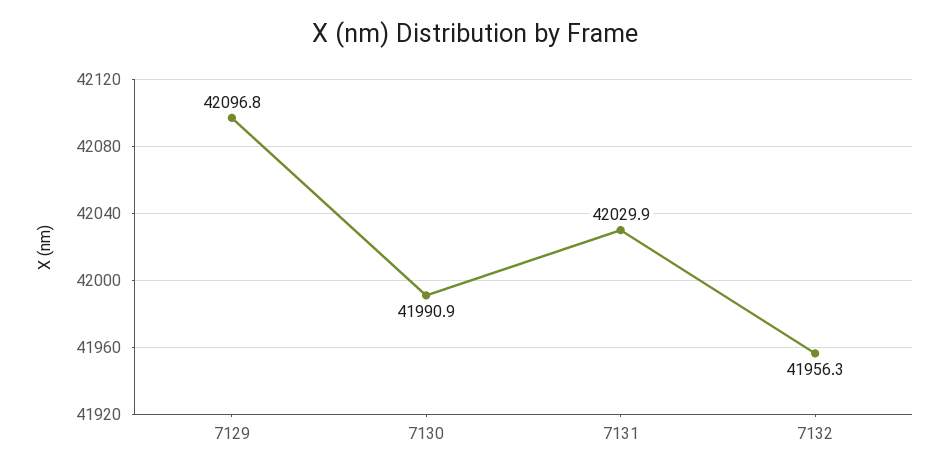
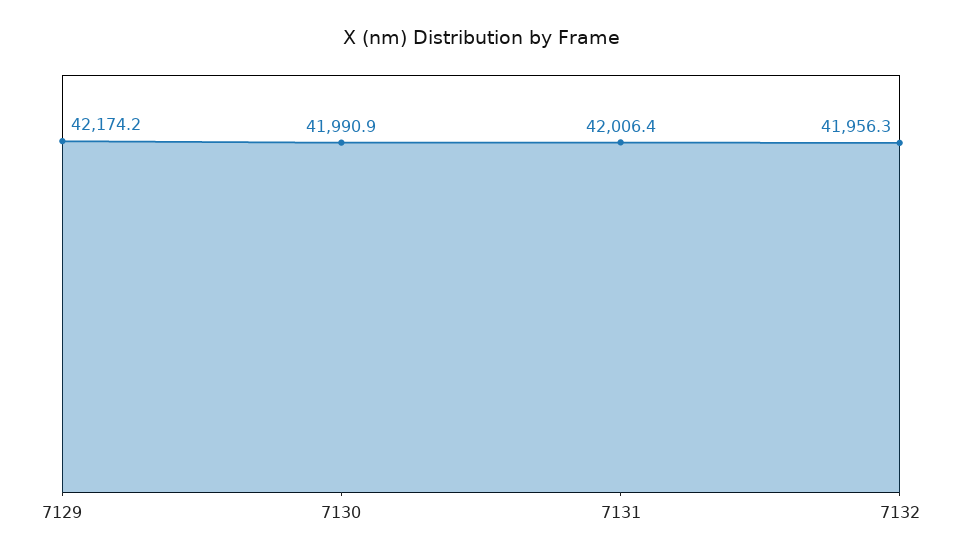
  {
-   "7129": 42096.8,
+   "7129": 42174.2,
    "7130": 41990.9,
-   "7131": 42029.9,
+   "7131": 42006.4,
    "7132": 41956.3
  }

